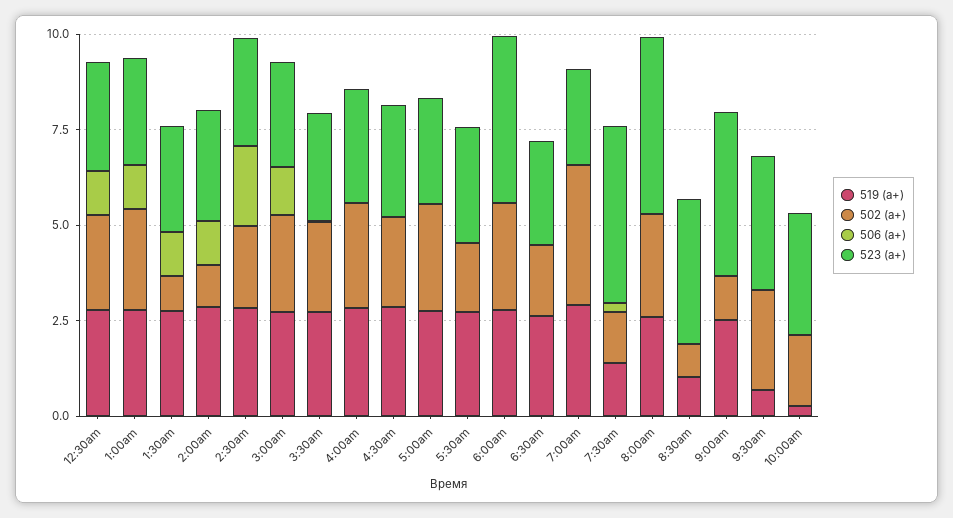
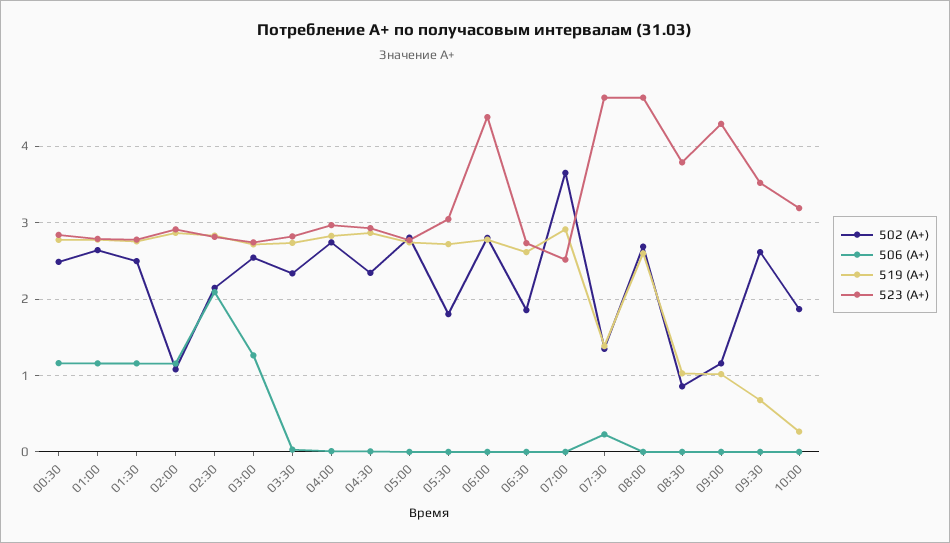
  {
    "519 (а+)": {
      "12:30am": 2.8,
      "1:00am": 2.8,
      "1:30am": 2.8,
      "2:00am": 2.9,
      "2:30am": 2.8,
      "3:00am": 2.7,
      "3:30am": 2.7,
      "4:00am": 2.8,
      "4:30am": 2.9,
      "5:00am": 2.7,
      "5:30am": 2.7,
      "6:00am": 2.8,
      "6:30am": 2.6,
      "7:00am": 2.9,
      "7:30am": 1.4,
      "8:00am": 2.6,
      "8:30am": 1,
-     "9:00am": 2.5,
+     "9:00am": 1,
      "9:30am": 0.7,
      "10:00am": 0.3
    },
    "502 (а+)": {
      "12:30am": 2.5,
      "1:00am": 2.6,
-     "1:30am": 1,
+     "1:30am": 2.5,
      "2:00am": 1.1,
      "2:30am": 2.1,
      "3:00am": 2.5,
      "3:30am": 2.3,
      "4:00am": 2.7,
      "4:30am": 2.3,
      "5:00am": 2.8,
      "5:30am": 1.8,
      "6:00am": 2.8,
      "6:30am": 1.9,
      "7:00am": 3.7,
      "7:30am": 1.3,
      "8:00am": 2.7,
      "8:30am": 0.9,
      "9:00am": 1.2,
      "9:30am": 2.6,
      "10:00am": 1.9
    },
    "506 (а+)": {
      "12:30am": 1.2,
      "1:00am": 1.2,
      "1:30am": 1.2,
      "2:00am": 1.2,
      "2:30am": 2.1,
      "3:00am": 1.3,
      "3:30am": 0,
      "4:00am": 0,
      "4:30am": 0,
      "5:00am": 0,
      "5:30am": 0,
      "6:00am": 0,
      "6:30am": 0,
      "7:00am": 0,
      "7:30am": 0.2,
      "8:00am": 0,
      "8:30am": 0,
      "9:00am": 0,
      "9:30am": 0,
      "10:00am": 0
    },
    "523 (а+)": {
      "12:30am": 2.8,
      "1:00am": 2.8,
      "1:30am": 2.8,
      "2:00am": 2.9,
      "2:30am": 2.8,
      "3:00am": 2.7,
      "3:30am": 2.8,
      "4:00am": 3,
      "4:30am": 2.9,
      "5:00am": 2.8,
      "5:30am": 3,
      "6:00am": 4.4,
      "6:30am": 2.7,
      "7:00am": 2.5,
      "7:30am": 4.6,
      "8:00am": 4.6,
      "8:30am": 3.8,
      "9:00am": 4.3,
      "9:30am": 3.5,
      "10:00am": 3.2
    }
  }

